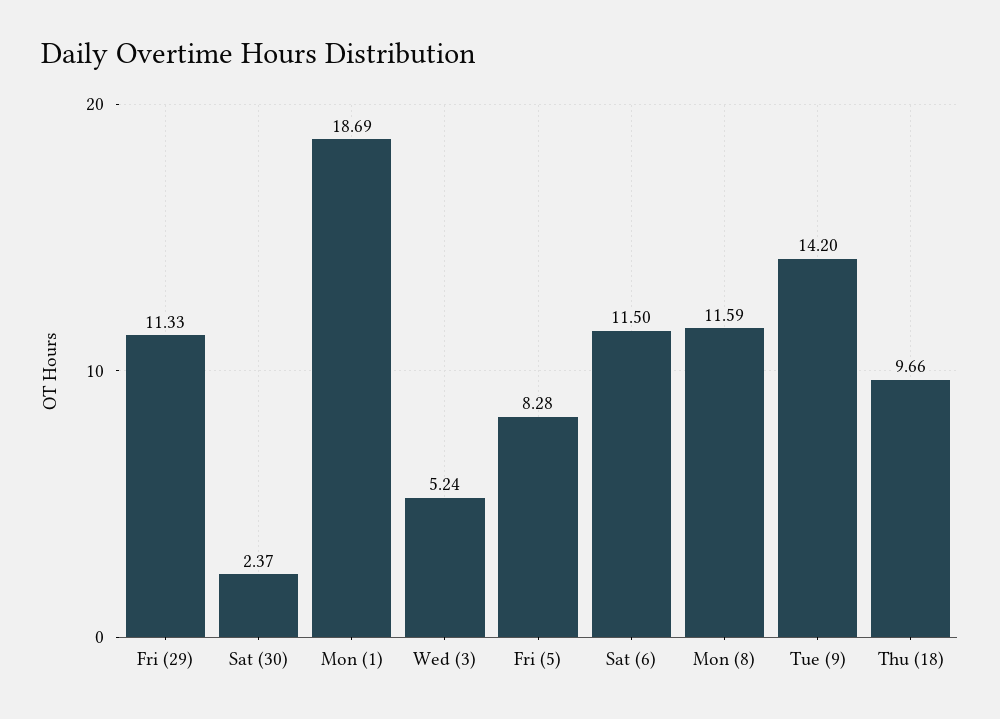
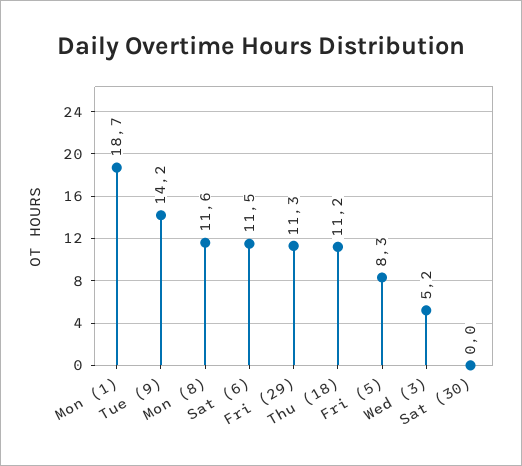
  {
    "Fri (29)": 11.33,
-   "Sat (30)": 2.37,
+   "Sat (30)": 0,
    "Mon (1)": 18.69,
    "Wed (3)": 5.24,
    "Fri (5)": 8.28,
    "Sat (6)": 11.5,
    "Mon (8)": 11.59,
    "Tue (9)": 14.2,
-   "Thu (18)": 9.66
+   "Thu (18)": 11.2
  }

